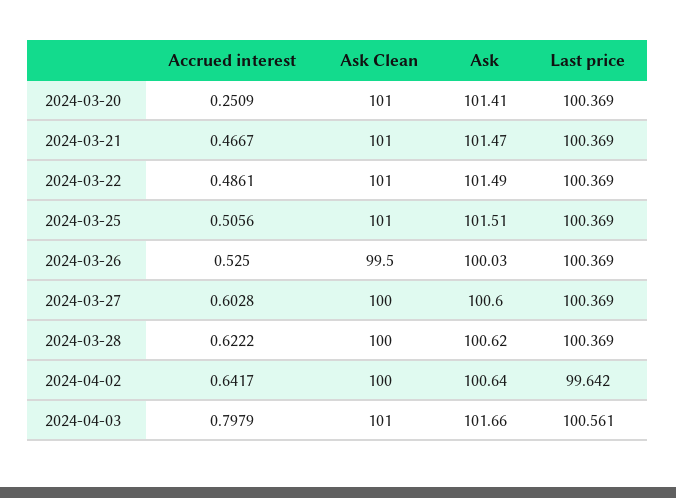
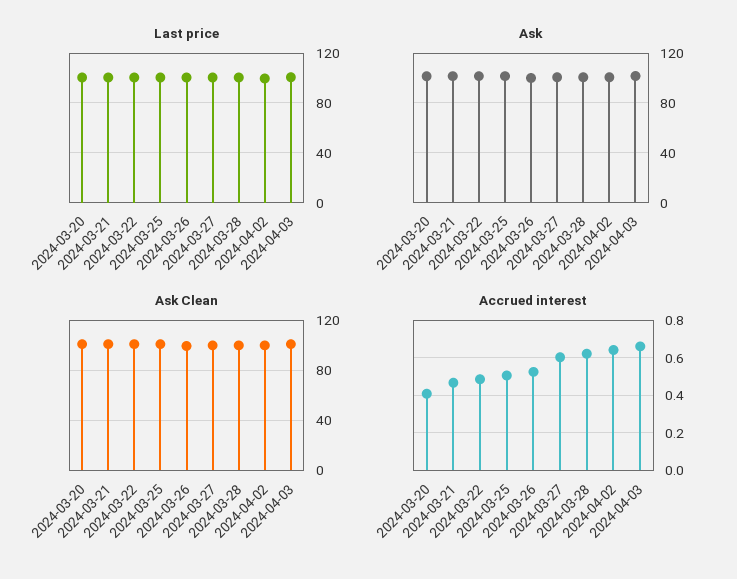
  {
    "Accrued interest": {
-     "2024-03-20": 0.2509,
+     "2024-03-20": 0.4,
      "2024-03-21": 0.4667,
      "2024-03-22": 0.4861,
      "2024-03-25": 0.5056,
      "2024-03-26": 0.525,
      "2024-03-27": 0.6028,
      "2024-03-28": 0.6222,
      "2024-04-02": 0.6417,
-     "2024-04-03": 0.7979
+     "2024-04-03": 0.65
    },
    "Ask Clean": {
      "2024-03-20": 101,
      "2024-03-21": 101,
      "2024-03-22": 101,
      "2024-03-25": 101,
      "2024-03-26": 99.5,
      "2024-03-27": 100,
      "2024-03-28": 100,
      "2024-04-02": 100,
      "2024-04-03": 101
    },
    "Ask": {
      "2024-03-20": 101.41,
      "2024-03-21": 101.47,
      "2024-03-22": 101.49,
      "2024-03-25": 101.51,
      "2024-03-26": 100.03,
      "2024-03-27": 100.6,
      "2024-03-28": 100.62,
      "2024-04-02": 100.64,
      "2024-04-03": 101.66
    },
    "Last price": {
      "2024-03-20": 100.369,
      "2024-03-21": 100.369,
      "2024-03-22": 100.369,
      "2024-03-25": 100.369,
      "2024-03-26": 100.369,
      "2024-03-27": 100.369,
      "2024-03-28": 100.369,
      "2024-04-02": 99.642,
      "2024-04-03": 100.561
    }
  }

